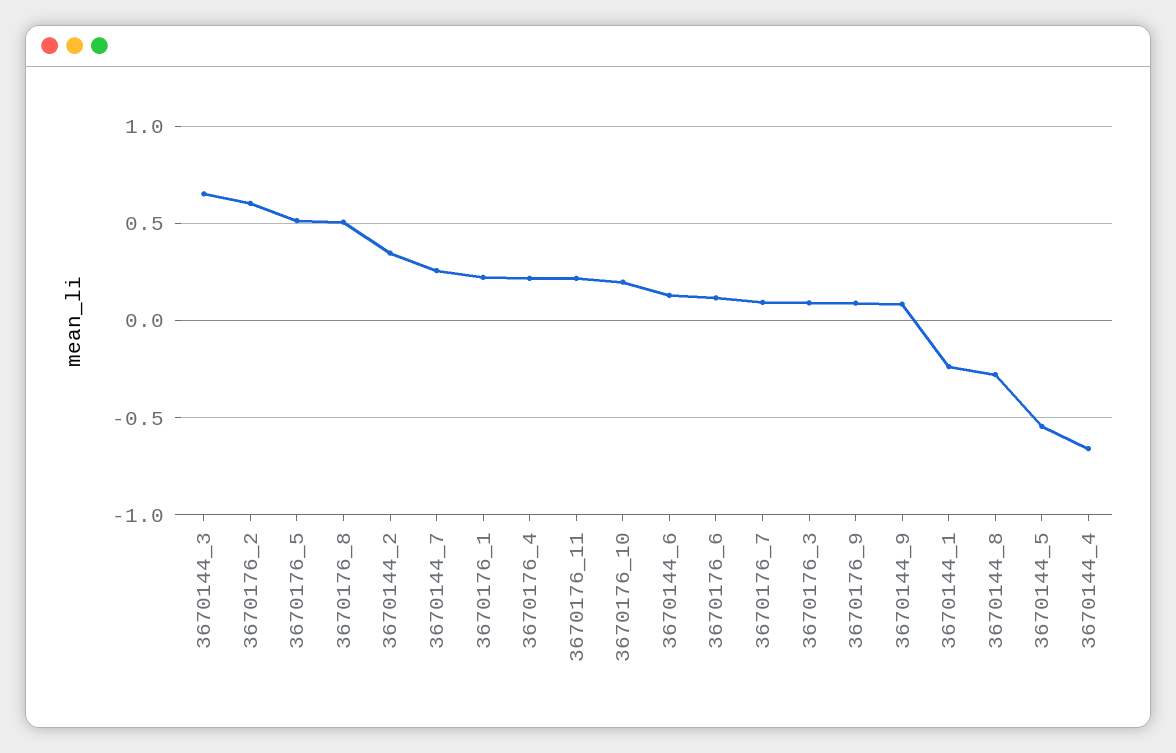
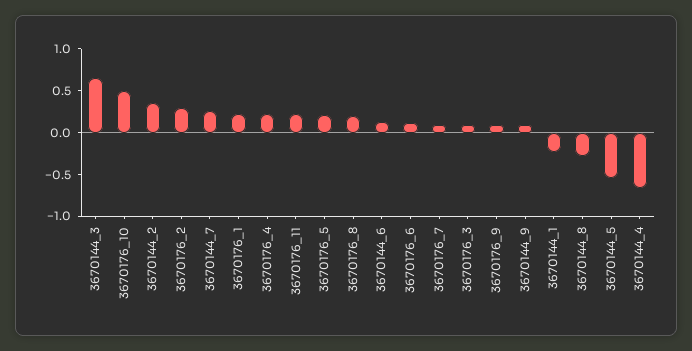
  {
    "3670144_3": 0.65,
-   "3670176_2": 0.6,
+   "3670176_2": 0.3,
-   "3670176_5": 0.5,
+   "3670176_5": 0.2,
-   "3670176_8": 0.5,
+   "3670176_8": 0.2,
    "3670144_2": 0.35,
    "3670144_7": 0.25,
    "3670176_1": 0.2,
    "3670176_4": 0.2,
    "3670176_11": 0.2,
-   "3670176_10": 0.2,
+   "3670176_10": 0.5,
    "3670144_6": 0.15,
    "3670176_6": 0.1,
    "3670176_7": 0.1,
    "3670176_3": 0.1,
    "3670176_9": 0.1,
    "3670144_9": 0.1,
    "3670144_1": -0.25,
    "3670144_8": -0.3,
    "3670144_5": -0.55,
    "3670144_4": -0.65
  }

